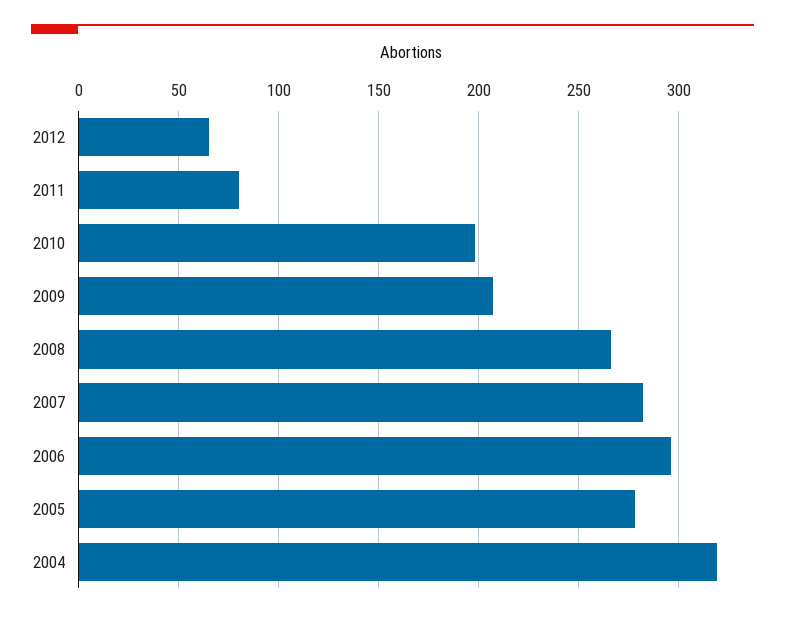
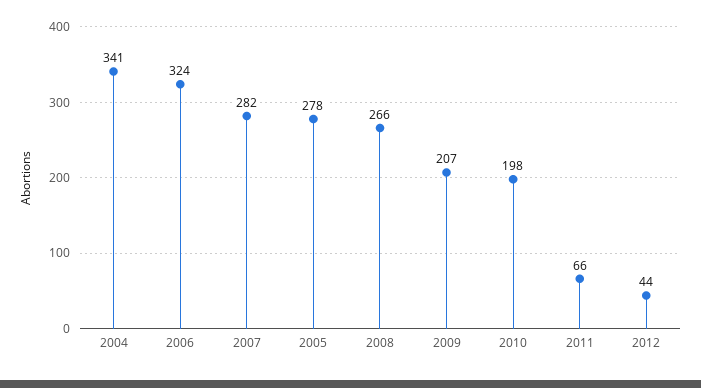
  {
-   "2012": 65,
+   "2012": 44,
-   "2011": 80,
+   "2011": 66,
    "2010": 198,
    "2009": 207,
    "2008": 266,
    "2007": 282,
-   "2006": 295,
+   "2006": 324,
    "2005": 278,
-   "2004": 320
+   "2004": 341
  }

